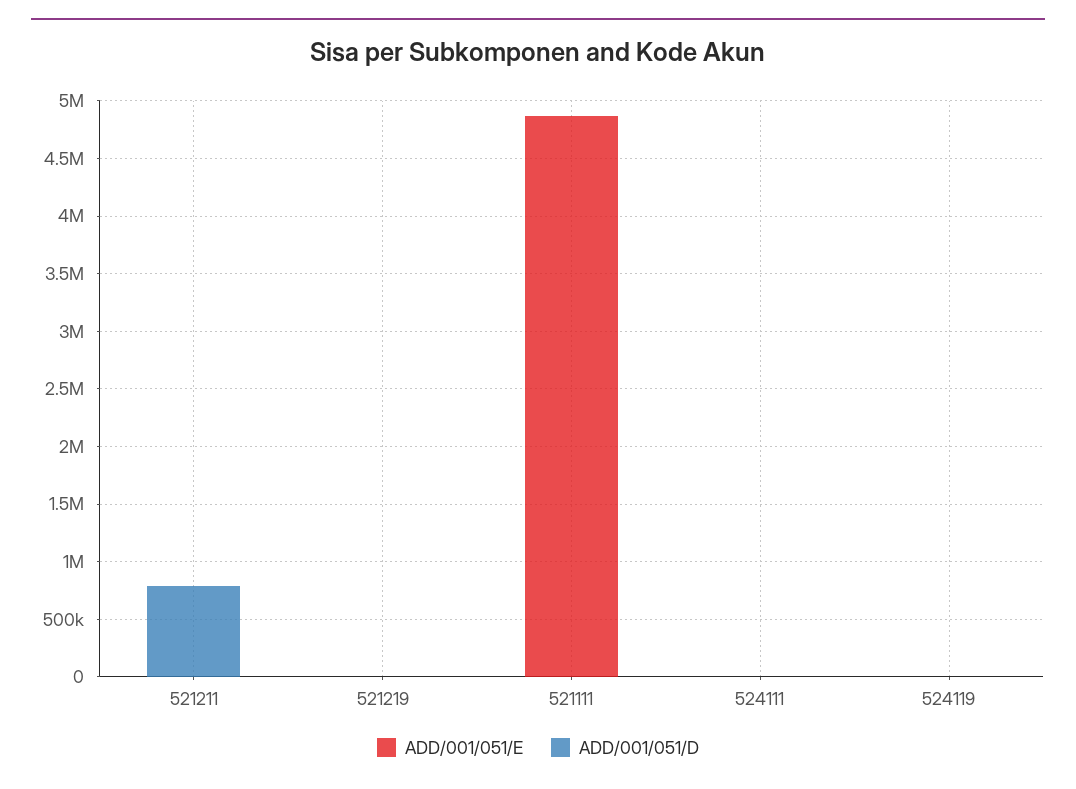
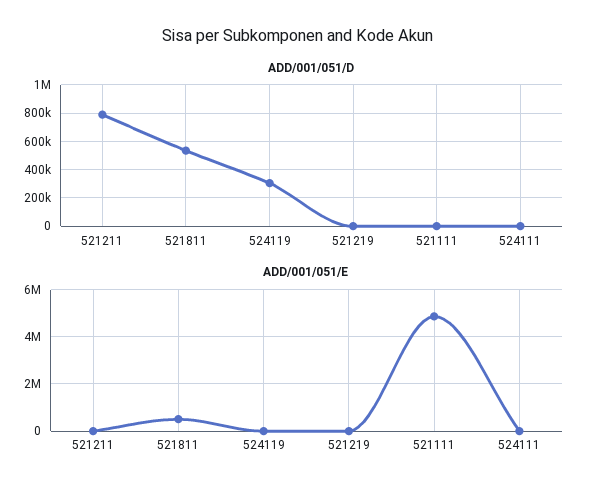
  {
    "ADD/001/051/E": {
      "521211": 0,
      "521219": 0,
      "521111": 4900000,
      "524111": 0,
-     "524119": 0
+     "524119": 0,
+     "521811": 500000
    },
    "ADD/001/051/D": {
      "521211": 800000,
      "521219": 0,
      "521111": 0,
      "524111": 0,
-     "524119": 0
+     "524119": 300000,
+     "521811": 550000
    }
  }

